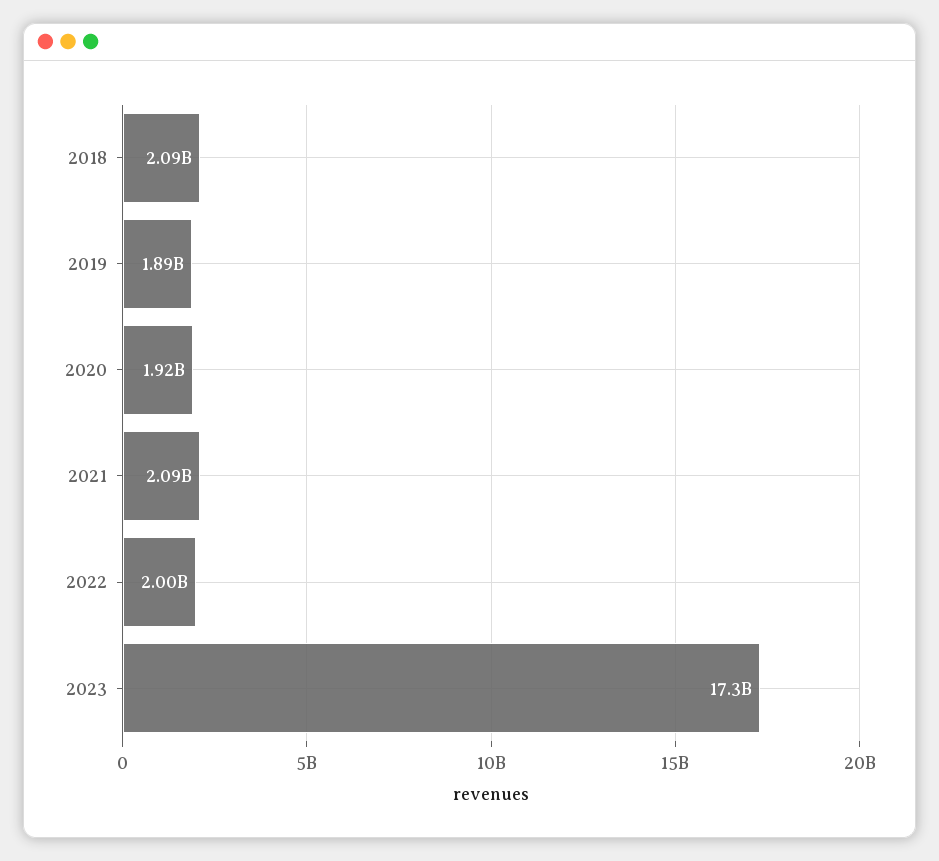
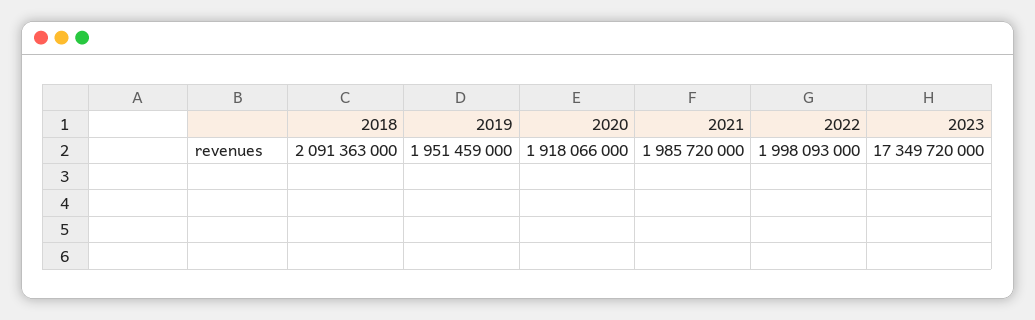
  {
    "2018": 2091363000,
-   "2019": 1890000000,
+   "2019": 1951459000,
    "2020": 1918066000,
-   "2021": 2090000000,
+   "2021": 1985720000,
    "2022": 1998093000,
    "2023": 17349720000
  }

